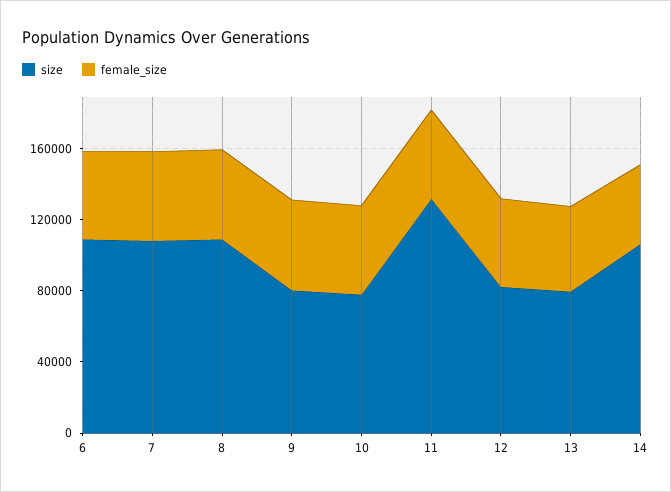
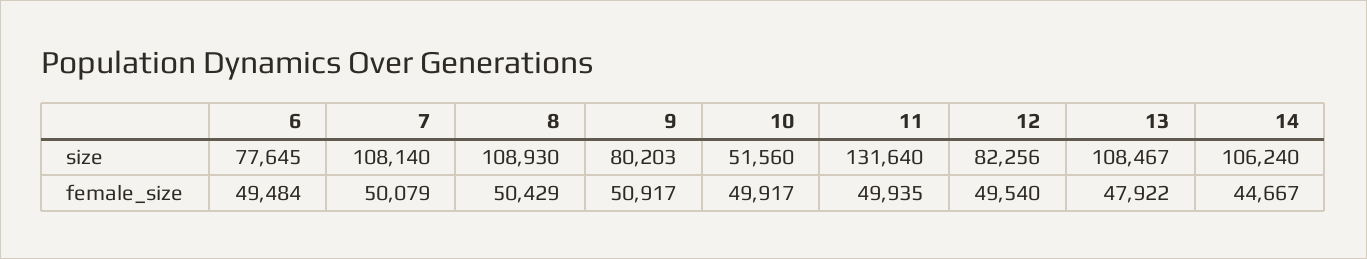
  {
    "size": {
-     "6": 110000,
+     "6": 77645,
      "7": 108140,
      "8": 108930,
      "9": 80203,
-     "10": 80000,
+     "10": 51560,
      "11": 131640,
      "12": 82256,
-     "13": 80000,
+     "13": 108467,
      "14": 106240
    },
    "female_size": {
      "6": 49484,
      "7": 50079,
      "8": 50429,
      "9": 50917,
      "10": 49917,
      "11": 49935,
      "12": 49540,
      "13": 47922,
      "14": 44667
    }
  }

